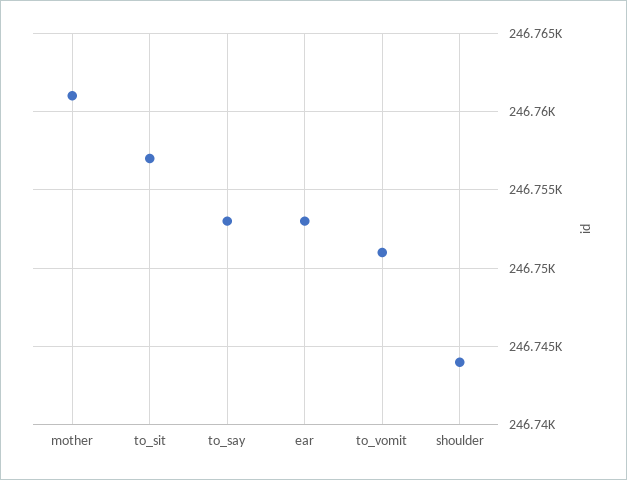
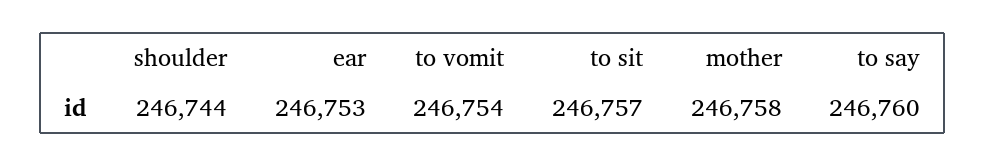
  {
-   "mother": 246761,
+   "mother": 246758,
    "to_sit": 246757,
-   "to_say": 246753,
+   "to_say": 246760,
    "ear": 246753,
-   "to_vomit": 246751,
+   "to_vomit": 246754,
    "shoulder": 246744
  }

